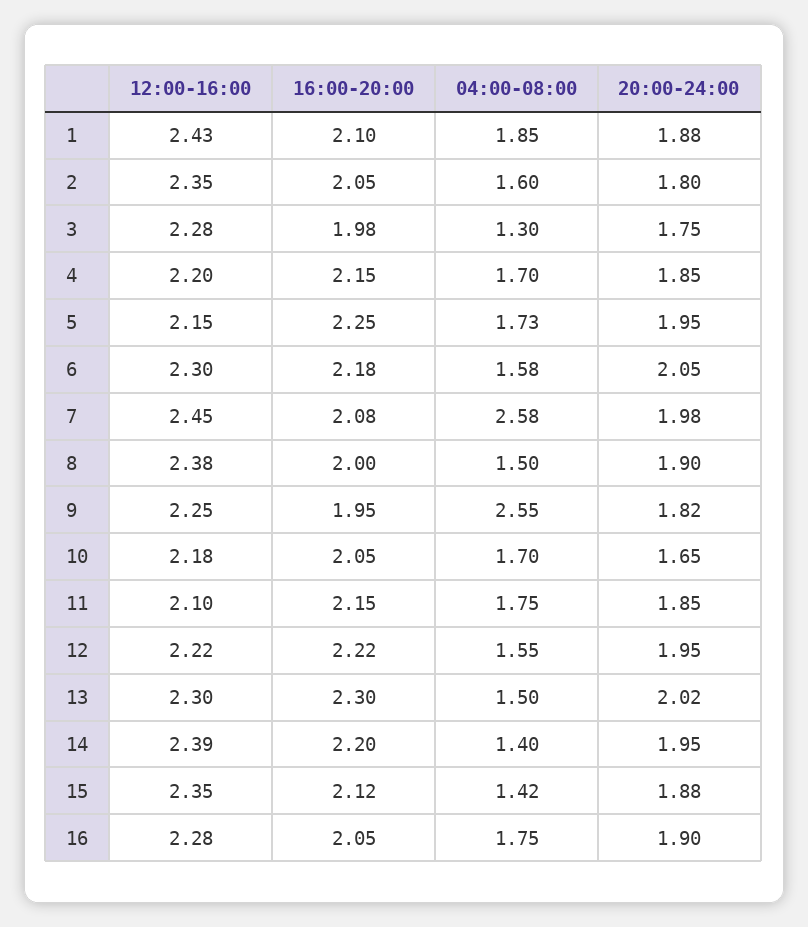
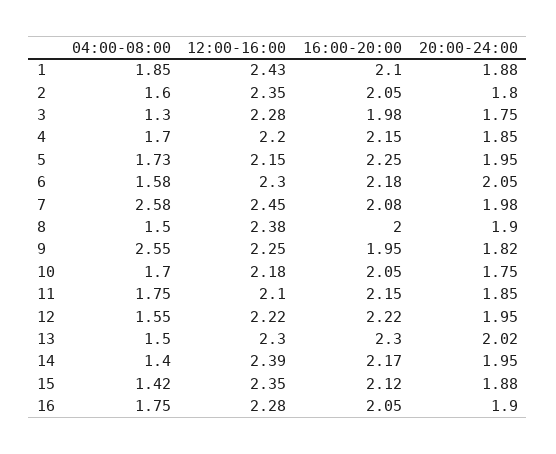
  {
    "12:00-16:00": {
      "1": 2.43,
      "2": 2.35,
      "3": 2.28,
      "4": 2.2,
      "5": 2.15,
      "6": 2.3,
      "7": 2.45,
      "8": 2.38,
      "9": 2.25,
      "10": 2.18,
      "11": 2.1,
      "12": 2.22,
      "13": 2.3,
      "14": 2.39,
      "15": 2.35,
      "16": 2.28
    },
    "16:00-20:00": {
      "1": 2.1,
      "2": 2.05,
      "3": 1.98,
      "4": 2.15,
      "5": 2.25,
      "6": 2.18,
      "7": 2.08,
      "8": 2,
      "9": 1.95,
      "10": 2.05,
      "11": 2.15,
      "12": 2.22,
      "13": 2.3,
-     "14": 2.2,
+     "14": 2.17,
      "15": 2.12,
      "16": 2.05
    },
    "04:00-08:00": {
      "1": 1.85,
      "2": 1.6,
      "3": 1.3,
      "4": 1.7,
      "5": 1.73,
      "6": 1.58,
      "7": 2.58,
      "8": 1.5,
      "9": 2.55,
      "10": 1.7,
      "11": 1.75,
      "12": 1.55,
      "13": 1.5,
      "14": 1.4,
      "15": 1.42,
      "16": 1.75
    },
    "20:00-24:00": {
      "1": 1.88,
      "2": 1.8,
      "3": 1.75,
      "4": 1.85,
      "5": 1.95,
      "6": 2.05,
      "7": 1.98,
      "8": 1.9,
      "9": 1.82,
-     "10": 1.65,
+     "10": 1.75,
      "11": 1.85,
      "12": 1.95,
      "13": 2.02,
      "14": 1.95,
      "15": 1.88,
      "16": 1.9
    }
  }

